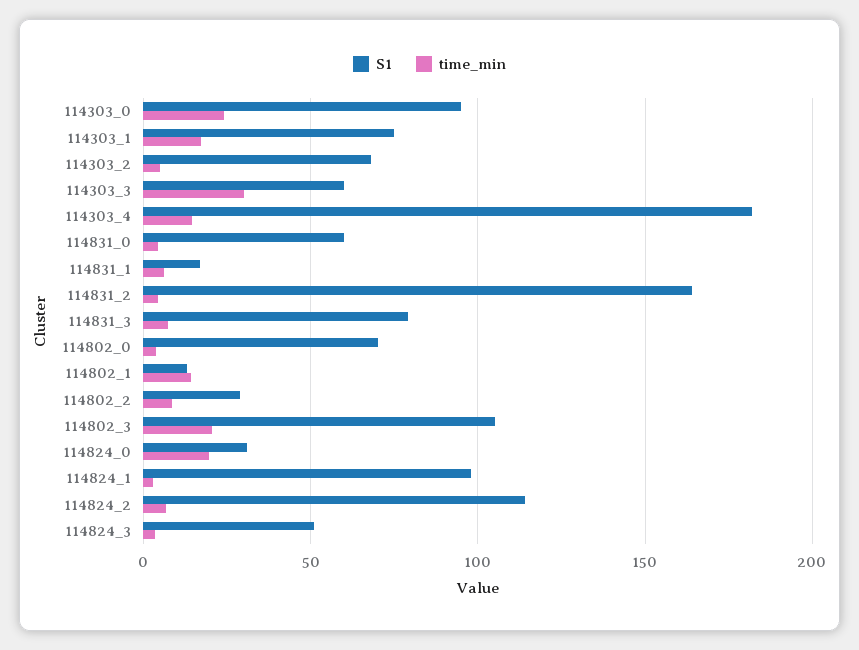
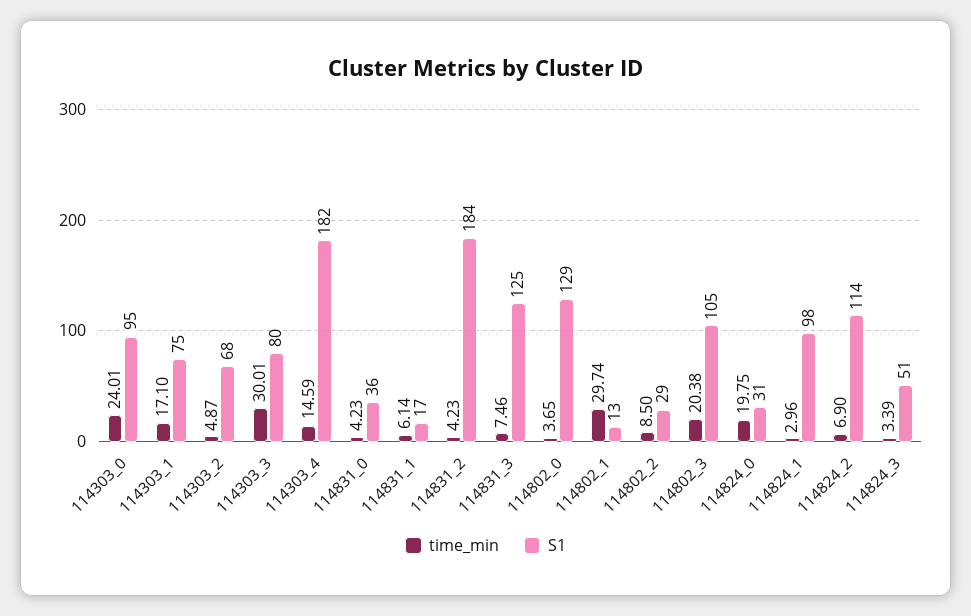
  {
    "S1": {
      "114303_0": 95,
      "114303_1": 75,
      "114303_2": 68,
-     "114303_3": 60,
+     "114303_3": 80,
      "114303_4": 182,
-     "114831_0": 60,
+     "114831_0": 36,
      "114831_1": 17,
-     "114831_2": 165,
+     "114831_2": 184,
-     "114831_3": 80,
+     "114831_3": 125,
-     "114802_0": 70,
+     "114802_0": 129,
      "114802_1": 13,
      "114802_2": 29,
      "114802_3": 105,
      "114824_0": 31,
      "114824_1": 98,
      "114824_2": 114,
      "114824_3": 51
    },
    "time_min": {
      "114303_0": 24.01,
      "114303_1": 17.1,
      "114303_2": 4.87,
      "114303_3": 30.01,
      "114303_4": 14.59,
      "114831_0": 4.23,
      "114831_1": 6.14,
      "114831_2": 4.23,
      "114831_3": 7.46,
      "114802_0": 3.65,
-     "114802_1": 15,
+     "114802_1": 29.74,
      "114802_2": 8.5,
      "114802_3": 20.38,
      "114824_0": 19.75,
      "114824_1": 2.96,
      "114824_2": 6.9,
      "114824_3": 3.39
    }
  }

